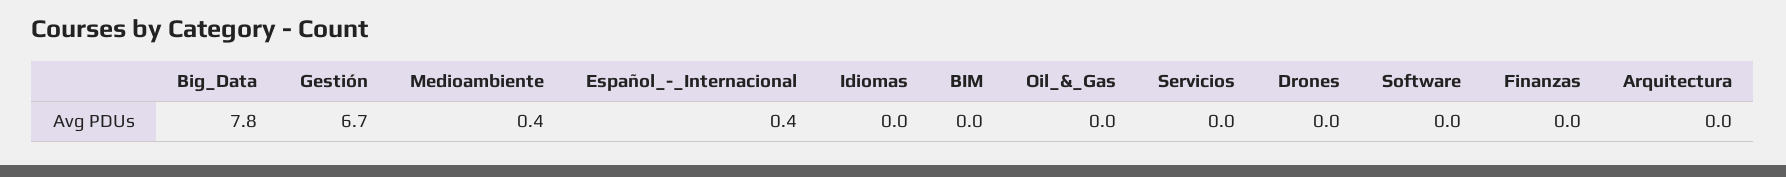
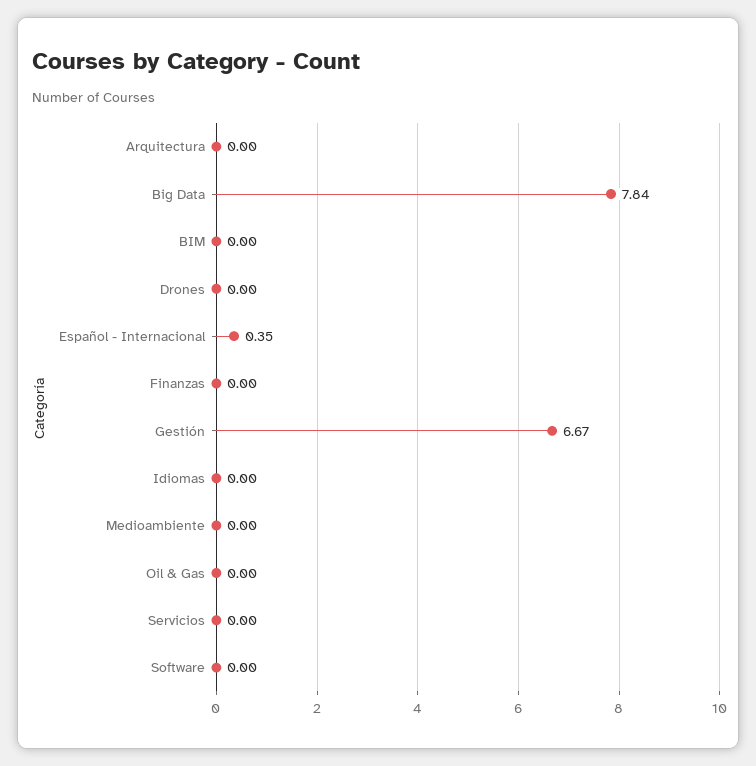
  {
    "Big_Data": 7.84,
    "Gestión": 6.67,
-   "Medioambiente": 0.4,
+   "Medioambiente": 0,
    "Español_-_Internacional": 0.35,
    "Idiomas": 0,
    "BIM": 0,
    "Oil_&_Gas": 0,
    "Servicios": 0,
    "Drones": 0,
    "Software": 0,
    "Finanzas": 0,
    "Arquitectura": 0
  }

